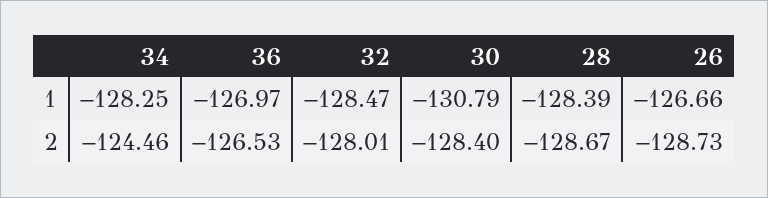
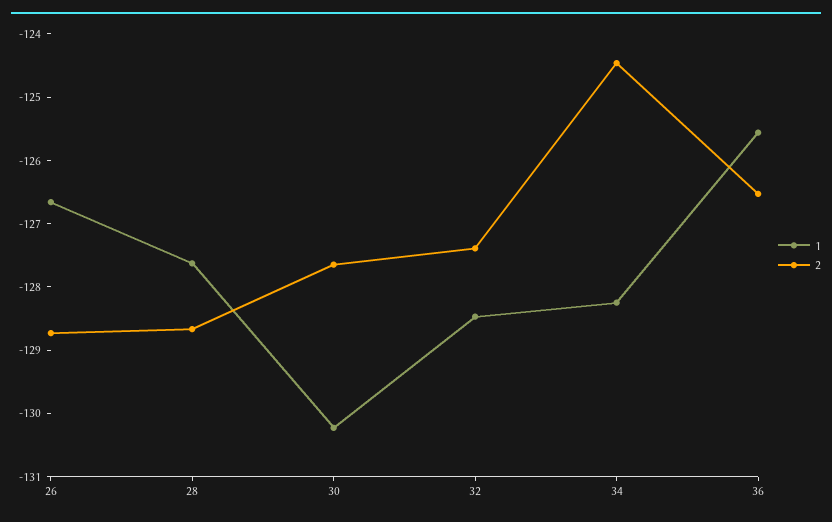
  {
    "1": {
      "34": -128.25,
-     "36": -126.97,
+     "36": -125.6,
      "32": -128.47,
-     "30": -130.79,
+     "30": -130.2,
-     "28": -128.39,
+     "28": -127.6,
      "26": -126.66
    },
    "2": {
      "34": -124.46,
      "36": -126.53,
-     "32": -128.01,
+     "32": -127.4,
-     "30": -128.4,
+     "30": -127.6,
      "28": -128.67,
      "26": -128.73
    }
  }

